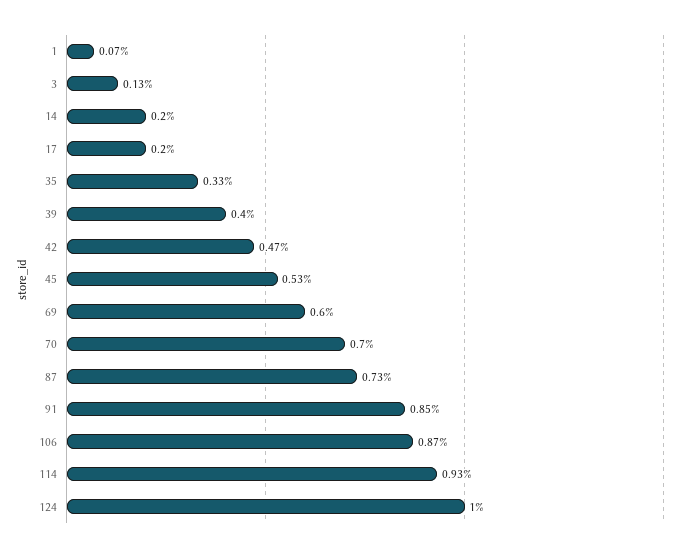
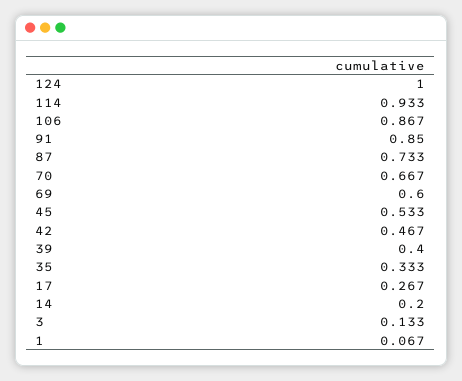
  {
    "1": 0.067,
    "3": 0.133,
    "14": 0.2,
-   "17": 0.2,
+   "17": 0.267,
    "35": 0.333,
    "39": 0.4,
    "42": 0.467,
    "45": 0.533,
    "69": 0.6,
-   "70": 0.7,
+   "70": 0.667,
    "87": 0.733,
    "91": 0.85,
    "106": 0.867,
    "114": 0.933,
    "124": 1
  }

